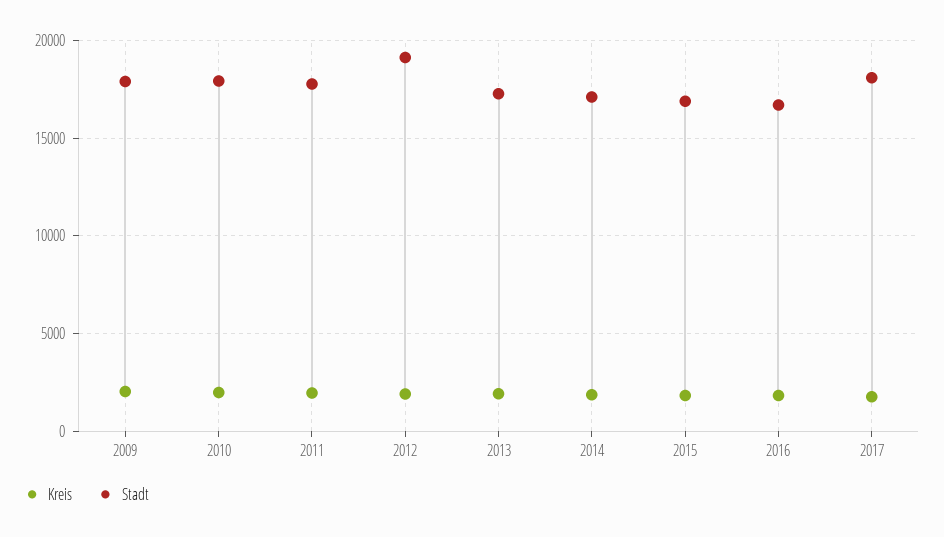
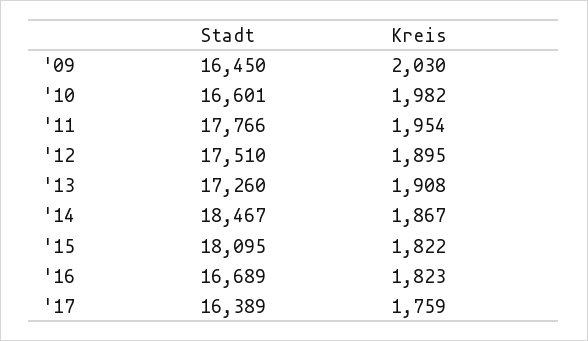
  {
    "Kreis": {
      "2009": 2030,
      "2010": 1982,
      "2011": 1954,
      "2012": 1895,
      "2013": 1908,
      "2014": 1867,
      "2015": 1822,
      "2016": 1823,
      "2017": 1759
    },
    "Stadt": {
-     "2009": 18000,
+     "2009": 16450,
-     "2010": 18000,
+     "2010": 16601,
      "2011": 17766,
-     "2012": 19000,
+     "2012": 17510,
      "2013": 17260,
-     "2014": 17000,
+     "2014": 18467,
-     "2015": 17000,
+     "2015": 18095,
      "2016": 16689,
-     "2017": 18000
+     "2017": 16389
    }
  }

